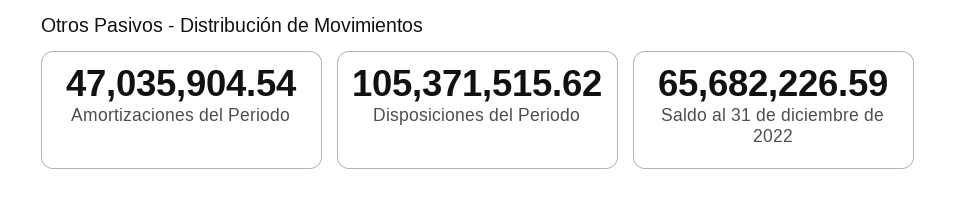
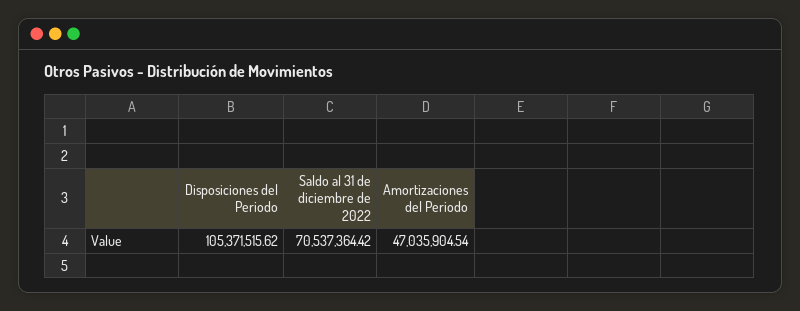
  {
    "Amortizaciones del Periodo": 47035904.54,
    "Disposiciones del Periodo": 105371515.62,
-   "Saldo al 31 de diciembre de 2022": 65682226.59
+   "Saldo al 31 de diciembre de 2022": 70537364.42
  }

